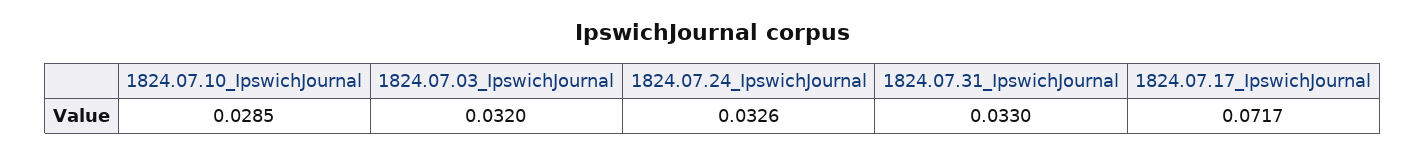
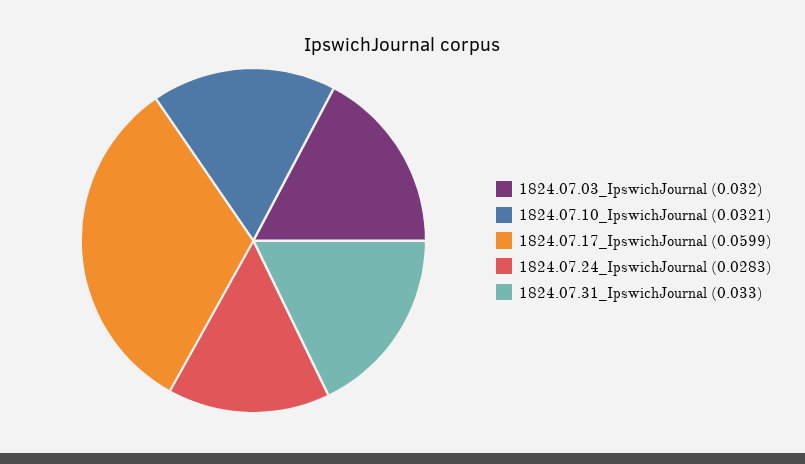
  {
-   "1824.07.10_IpswichJournal": 0.0285,
+   "1824.07.10_IpswichJournal": 0.0321,
    "1824.07.03_IpswichJournal": 0.032,
-   "1824.07.24_IpswichJournal": 0.0326,
+   "1824.07.24_IpswichJournal": 0.0283,
    "1824.07.31_IpswichJournal": 0.033,
-   "1824.07.17_IpswichJournal": 0.0717
+   "1824.07.17_IpswichJournal": 0.0599
  }

